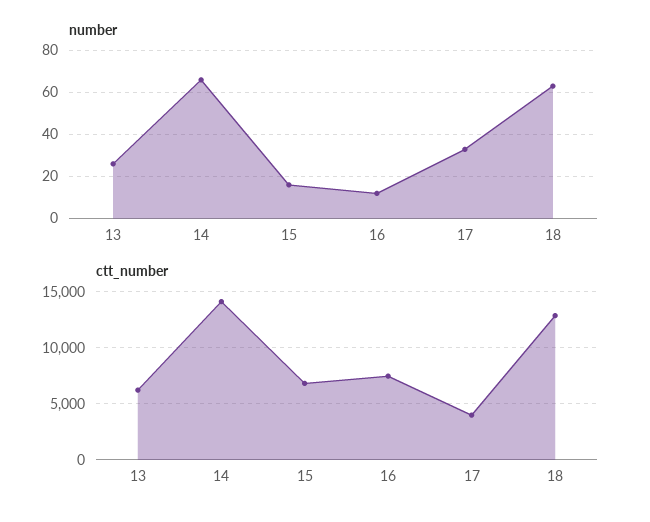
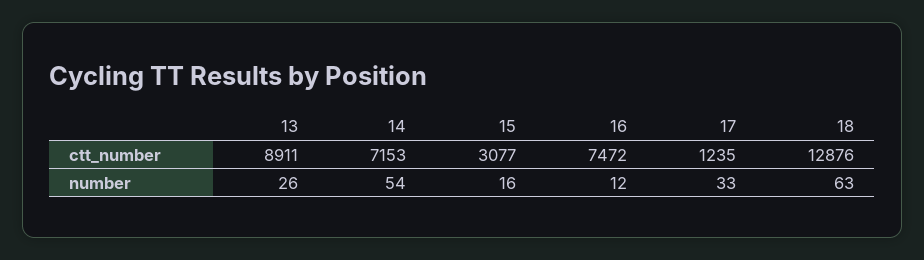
  {
    "number": {
      "13": 26,
-     "14": 65,
+     "14": 54,
      "15": 16,
      "16": 12,
      "17": 33,
      "18": 63
    },
    "ctt_number": {
-     "13": 6000,
+     "13": 8911,
-     "14": 14000,
+     "14": 7153,
-     "15": 7000,
+     "15": 3077,
      "16": 7472,
-     "17": 4000,
+     "17": 1235,
      "18": 12876
    }
  }

